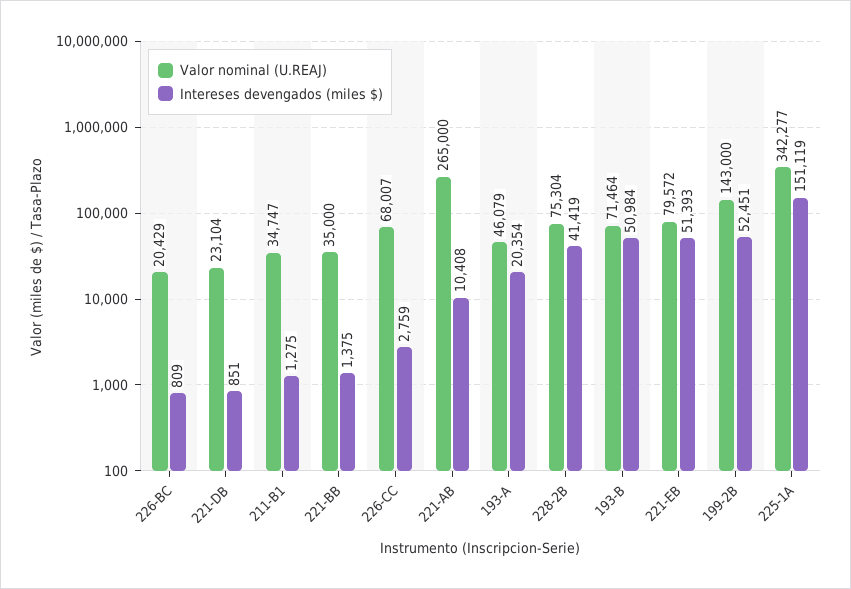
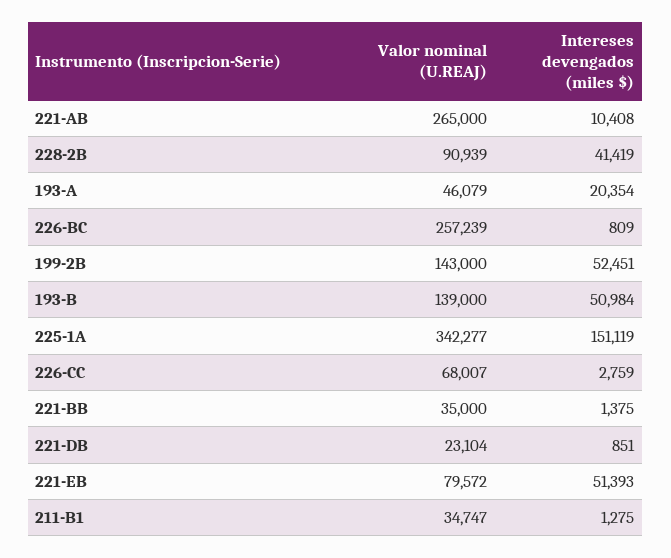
  {
    "Valor nominal (U.REAJ)": {
-     "226-BC": 20429,
+     "226-BC": 257239,
      "221-DB": 23104,
      "211-B1": 34747,
      "221-BB": 35000,
      "226-CC": 68007,
      "221-AB": 265000,
      "193-A": 46079,
-     "228-2B": 75304,
+     "228-2B": 90939,
-     "193-B": 71464,
+     "193-B": 139000,
      "221-EB": 79572,
      "199-2B": 143000,
      "225-1A": 342277
    },
    "Intereses devengados (miles $)": {
      "226-BC": 809,
      "221-DB": 851,
      "211-B1": 1275,
      "221-BB": 1375,
      "226-CC": 2759,
      "221-AB": 10408,
      "193-A": 20354,
      "228-2B": 41419,
      "193-B": 50984,
      "221-EB": 51393,
      "199-2B": 52451,
      "225-1A": 151119
    }
  }

